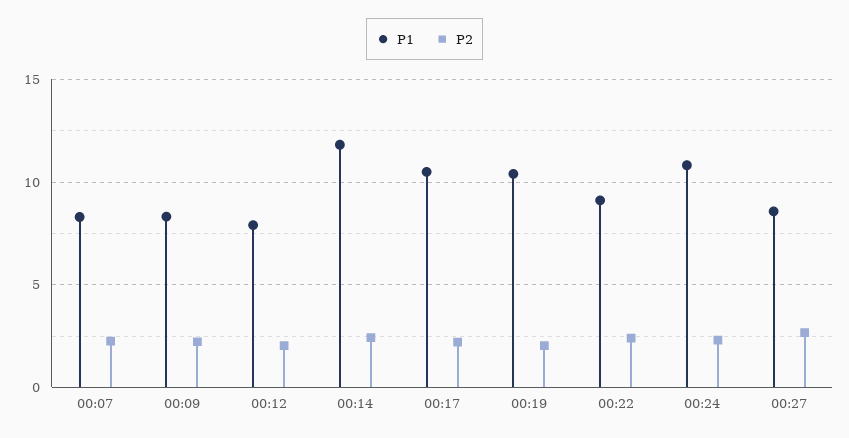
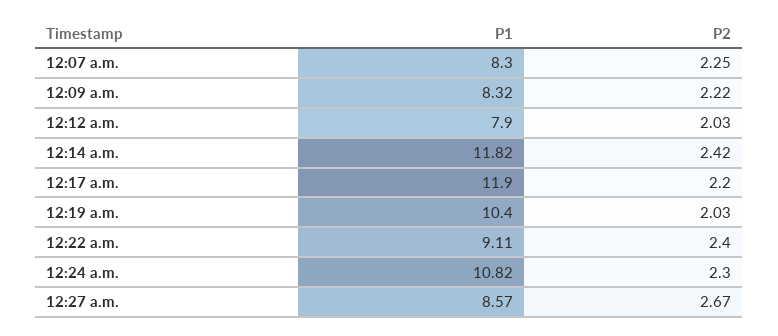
  {
    "P1": {
      "00:07": 8.3,
      "00:09": 8.32,
      "00:12": 7.9,
      "00:14": 11.82,
-     "00:17": 10.5,
+     "00:17": 11.9,
      "00:19": 10.4,
      "00:22": 9.11,
      "00:24": 10.82,
      "00:27": 8.57
    },
    "P2": {
      "00:07": 2.25,
      "00:09": 2.22,
      "00:12": 2.03,
      "00:14": 2.42,
      "00:17": 2.2,
      "00:19": 2.03,
      "00:22": 2.4,
      "00:24": 2.3,
      "00:27": 2.67
    }
  }

